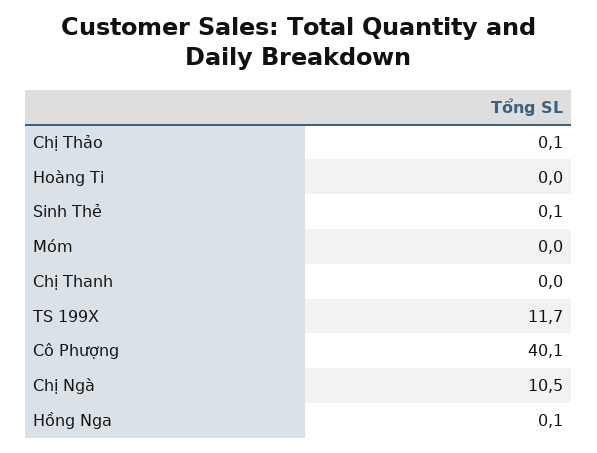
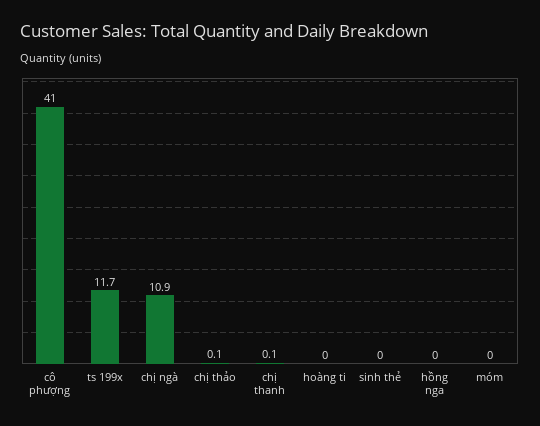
  {
    "Chị Thảo": 0.1,
    "Hoàng Ti": 0,
-   "Sinh Thẻ": 0.1,
+   "Sinh Thẻ": 0,
    "Móm": 0,
-   "Chị Thanh": 0,
+   "Chị Thanh": 0.1,
    "TS 199X": 11.7,
-   "Cô Phượng": 40.1,
+   "Cô Phượng": 41,
-   "Chị Ngà": 10.5,
+   "Chị Ngà": 10.9,
-   "Hồng Nga": 0.1
+   "Hồng Nga": 0
  }

